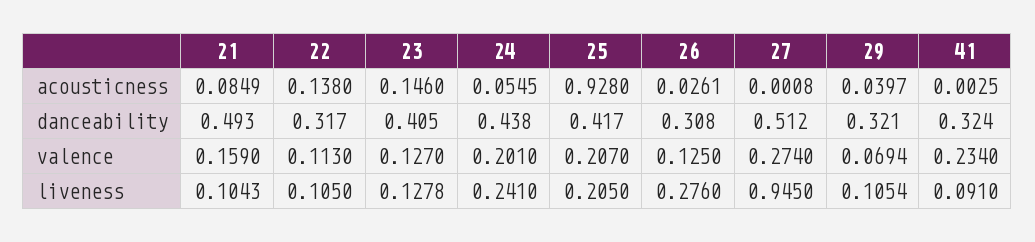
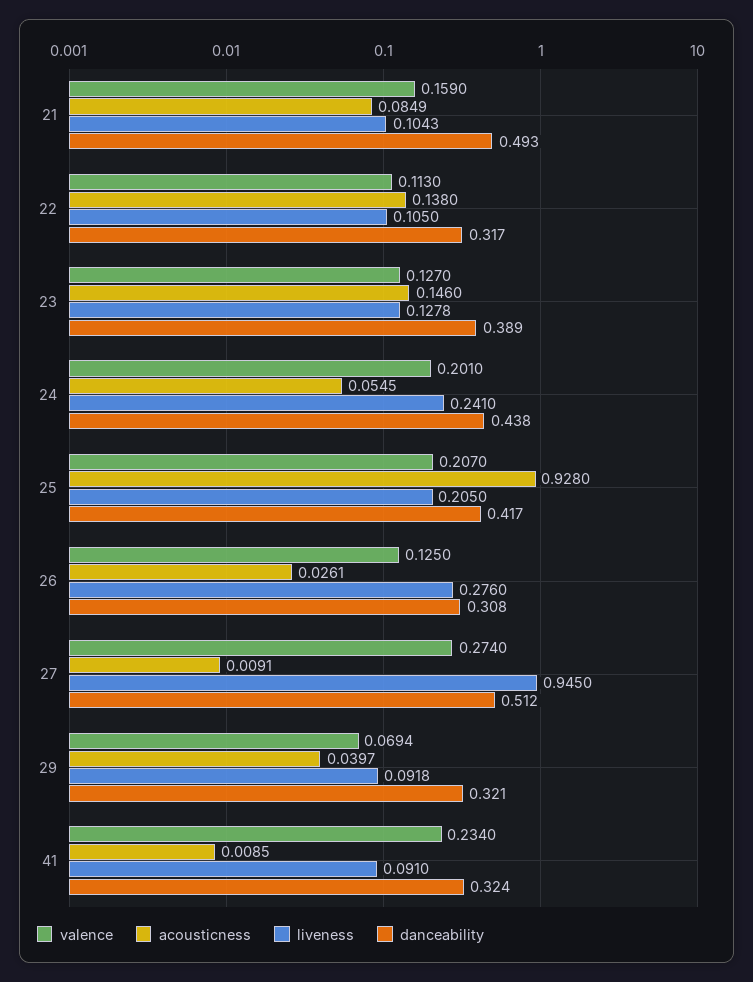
  {
    "acousticness": {
      "21": 0.0849,
      "22": 0.138,
      "23": 0.146,
      "24": 0.0545,
      "25": 0.928,
      "26": 0.0261,
-     "27": 0.0008,
+     "27": 0.0091,
      "29": 0.0397,
-     "41": 0.0025
+     "41": 0.0085
    },
    "danceability": {
      "21": 0.493,
      "22": 0.317,
-     "23": 0.405,
+     "23": 0.389,
      "24": 0.438,
      "25": 0.417,
      "26": 0.308,
      "27": 0.512,
      "29": 0.321,
      "41": 0.324
    },
    "valence": {
      "21": 0.159,
      "22": 0.113,
      "23": 0.127,
      "24": 0.201,
      "25": 0.207,
      "26": 0.125,
      "27": 0.274,
      "29": 0.0694,
      "41": 0.234
    },
    "liveness": {
      "21": 0.1043,
      "22": 0.105,
      "23": 0.1278,
      "24": 0.241,
      "25": 0.205,
      "26": 0.276,
      "27": 0.945,
-     "29": 0.1054,
+     "29": 0.0918,
      "41": 0.091
    }
  }

